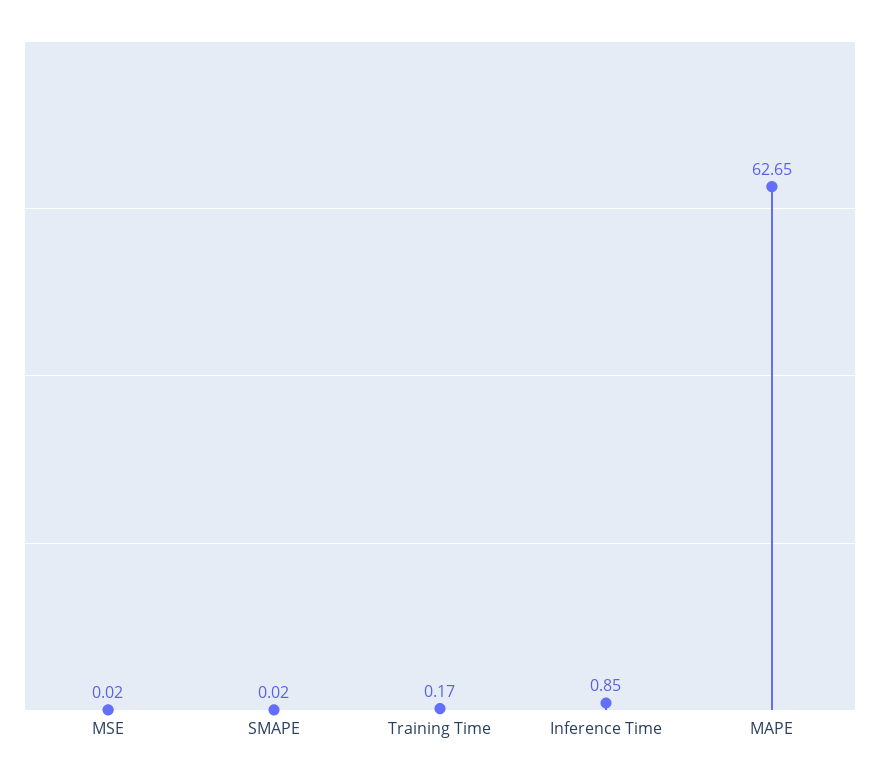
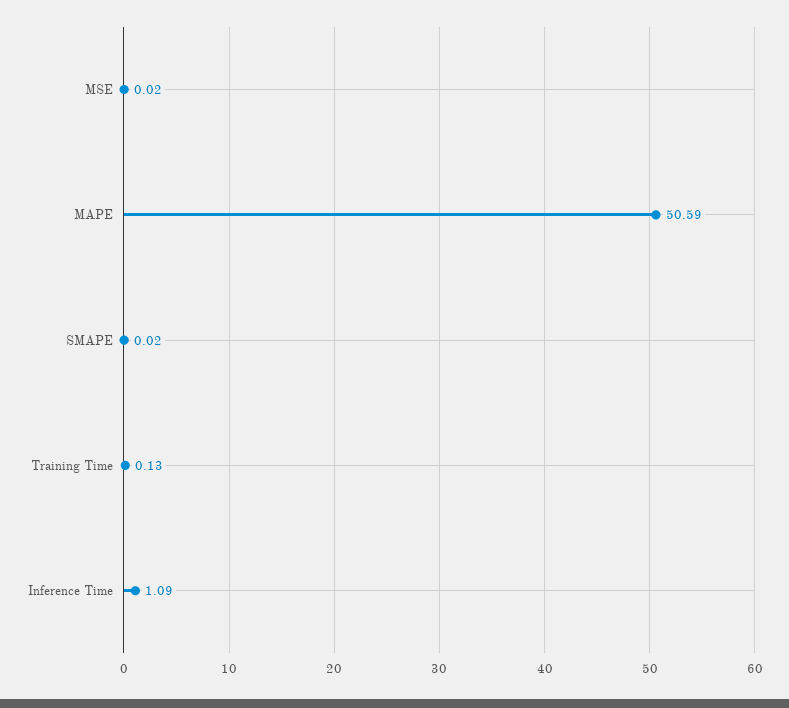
  {
    "MSE": 0.02,
    "SMAPE": 0.02,
-   "Training Time": 0.17,
+   "Training Time": 0.13,
-   "Inference Time": 0.85,
+   "Inference Time": 1.09,
-   "MAPE": 62.65
+   "MAPE": 50.59
  }

